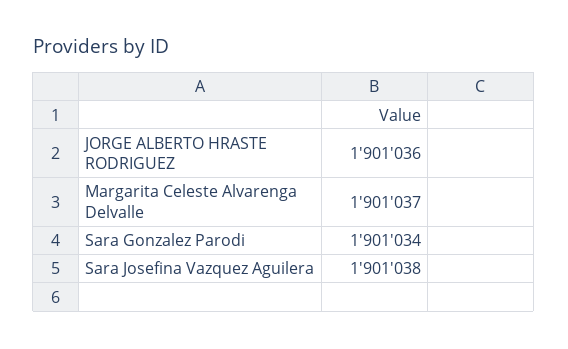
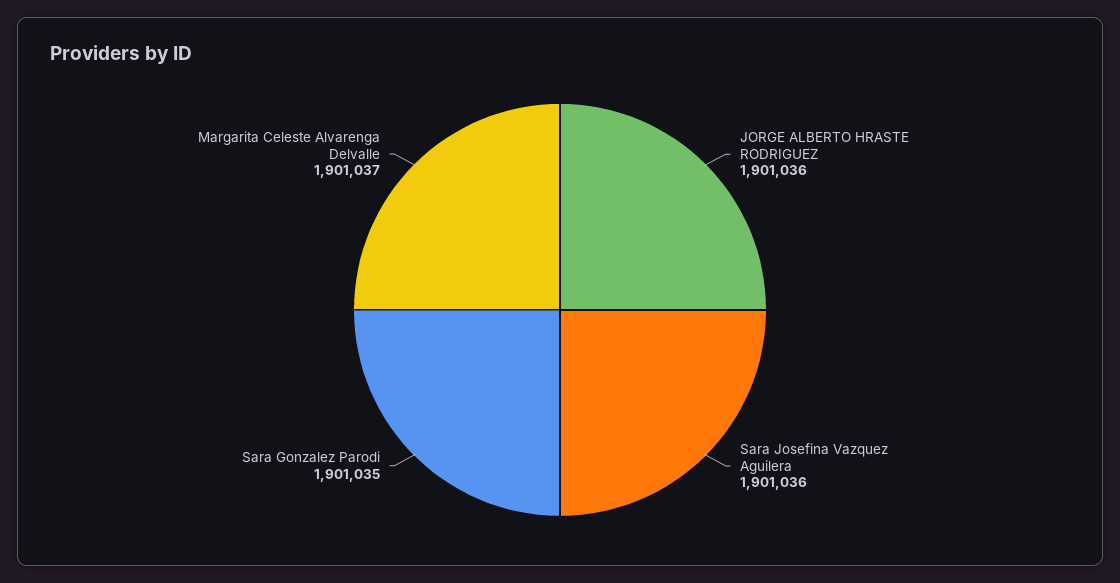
  {
    "JORGE ALBERTO HRASTE RODRIGUEZ": 1901036,
    "Margarita Celeste Alvarenga Delvalle": 1901037,
-   "Sara Gonzalez Parodi": 1901034,
+   "Sara Gonzalez Parodi": 1901035,
-   "Sara Josefina Vazquez Aguilera": 1901038
+   "Sara Josefina Vazquez Aguilera": 1901036
  }

